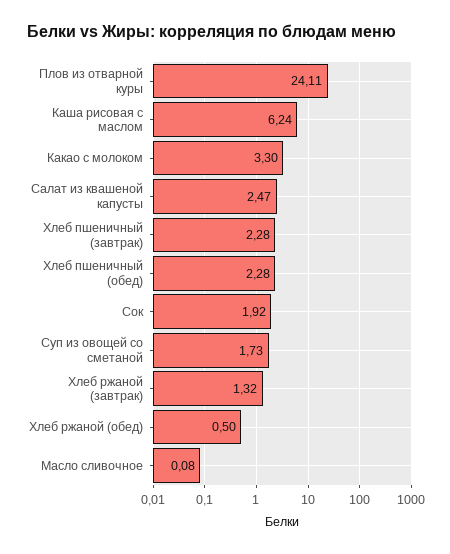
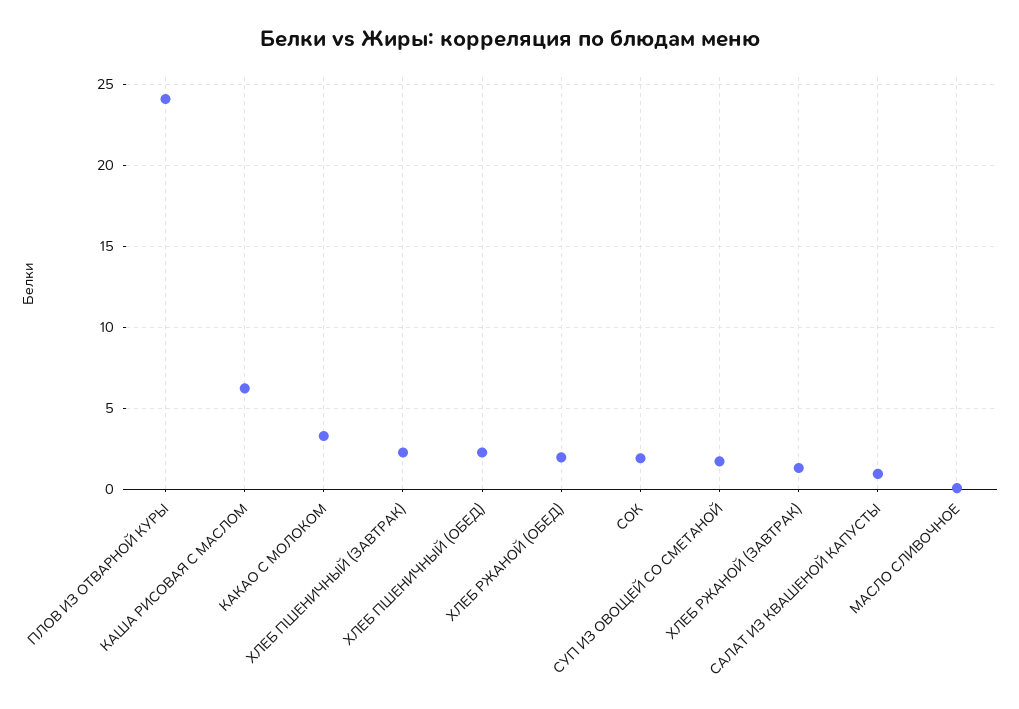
  {
    "Плов из отварной куры": 24.11,
    "Каша рисовая с маслом": 6.24,
    "Какао с молоком": 3.3,
-   "Салат из квашеной капусты": 2.47,
+   "Салат из квашеной капусты": 1,
    "Хлеб пшеничный (завтрак)": 2.28,
    "Хлеб пшеничный (обед)": 2.28,
    "Сок": 1.92,
    "Суп из овощей со сметаной": 1.73,
    "Хлеб ржаной (завтрак)": 1.32,
-   "Хлеб ржаной (обед)": 0.5,
+   "Хлеб ржаной (обед)": 2,
    "Масло сливочное": 0.08
  }

